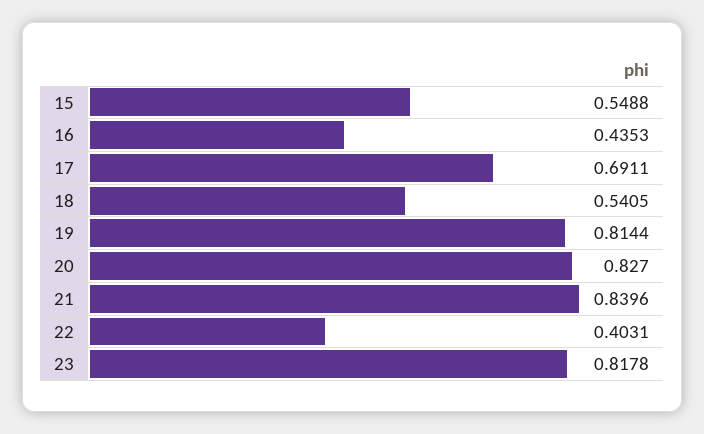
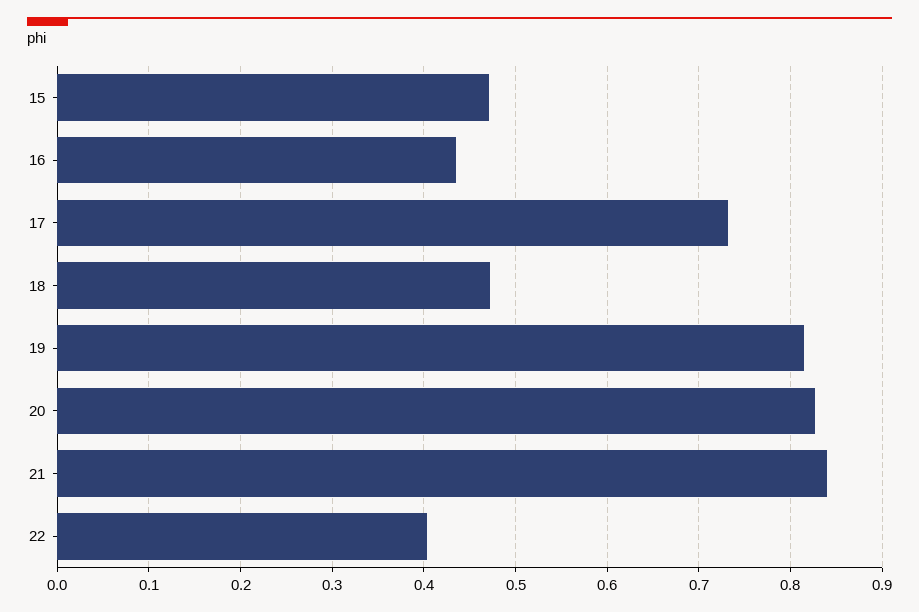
  {
-   "15": 0.5488,
+   "15": 0.47,
    "16": 0.4353,
-   "17": 0.6911,
+   "17": 0.73,
-   "18": 0.5405,
+   "18": 0.47,
    "19": 0.8144,
    "20": 0.827,
    "21": 0.8396,
-   "22": 0.4031,
+   "22": 0.4031
-   "23": 0.8178
  }

